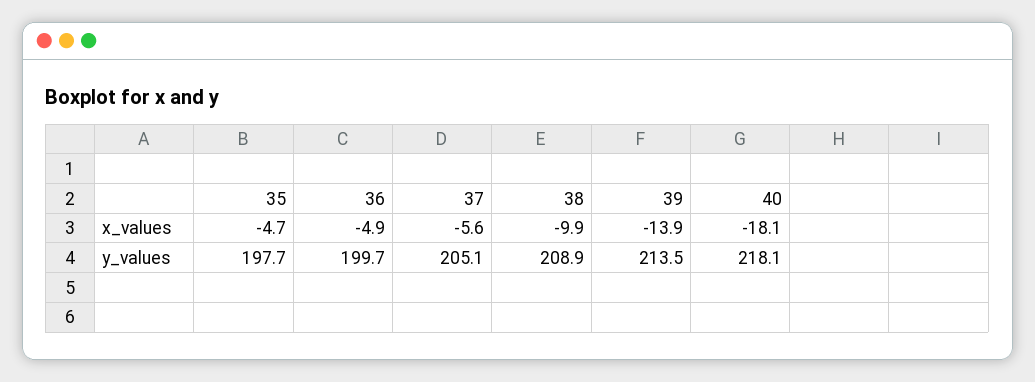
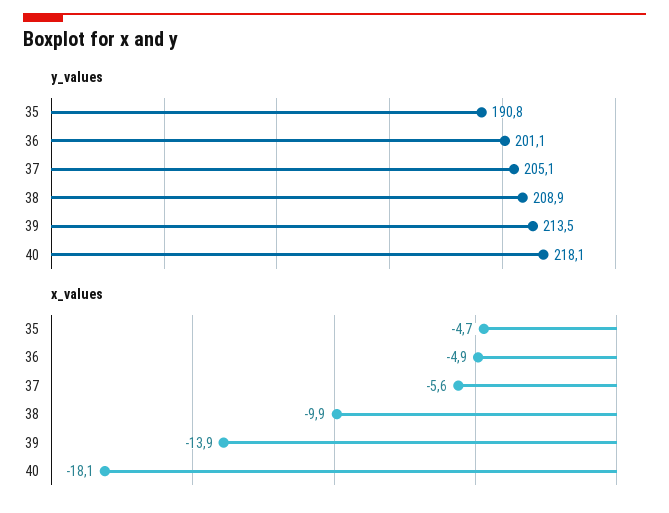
  {
    "x_values": {
      "35": -4.7,
      "36": -4.9,
      "37": -5.6,
      "38": -9.9,
      "39": -13.9,
      "40": -18.1
    },
    "y_values": {
-     "35": 197.7,
+     "35": 190.8,
-     "36": 199.7,
+     "36": 201.1,
      "37": 205.1,
      "38": 208.9,
      "39": 213.5,
      "40": 218.1
    }
  }

